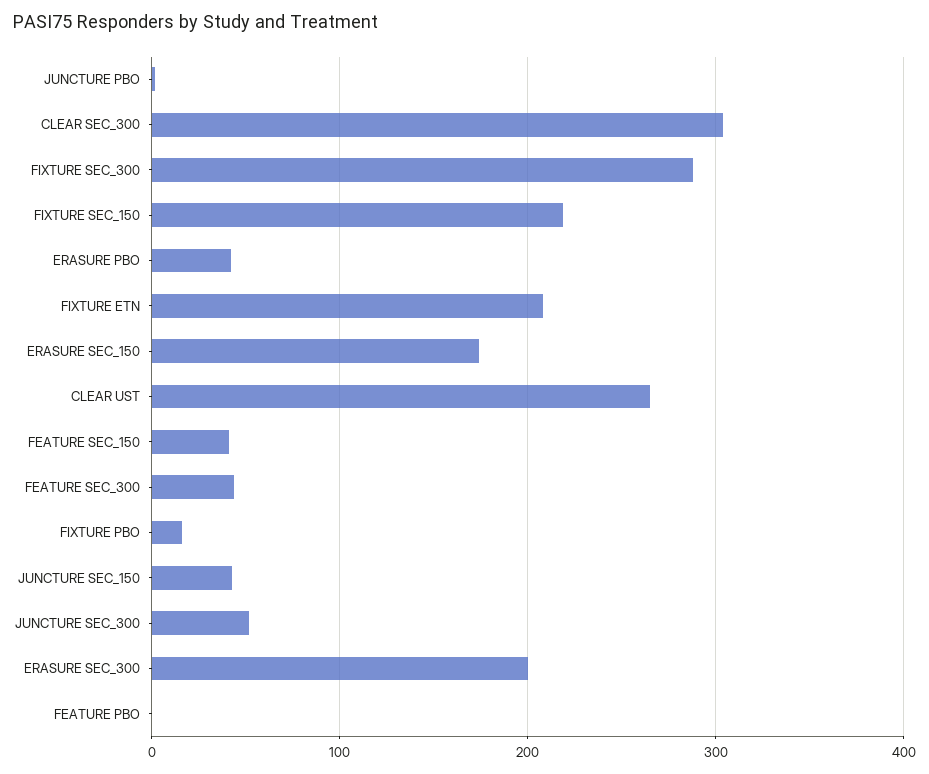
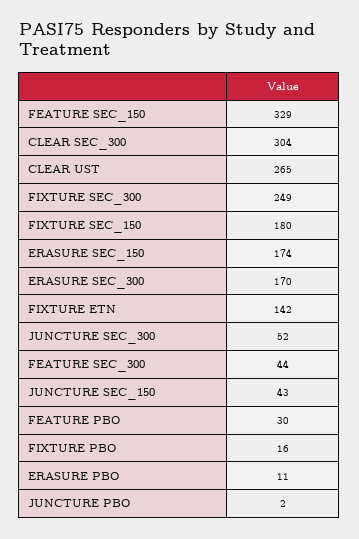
  {
    "JUNCTURE PBO": 2,
    "CLEAR SEC_300": 304,
-   "FIXTURE SEC_300": 290,
+   "FIXTURE SEC_300": 249,
-   "FIXTURE SEC_150": 220,
+   "FIXTURE SEC_150": 180,
-   "ERASURE PBO": 40,
+   "ERASURE PBO": 11,
-   "FIXTURE ETN": 210,
+   "FIXTURE ETN": 142,
    "ERASURE SEC_150": 174,
    "CLEAR UST": 265,
-   "FEATURE SEC_150": 40,
+   "FEATURE SEC_150": 329,
    "FEATURE SEC_300": 44,
    "FIXTURE PBO": 16,
    "JUNCTURE SEC_150": 43,
    "JUNCTURE SEC_300": 52,
-   "ERASURE SEC_300": 200,
+   "ERASURE SEC_300": 170,
-   "FEATURE PBO": 0
+   "FEATURE PBO": 30
  }

